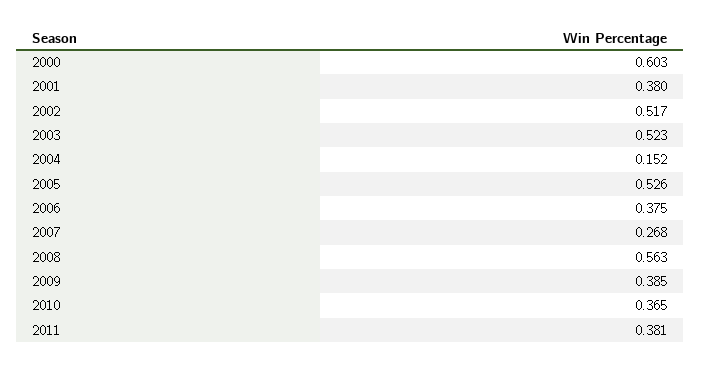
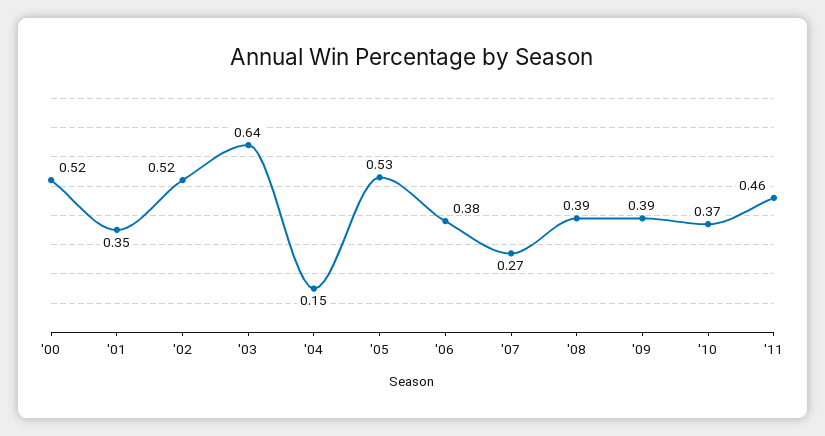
  {
-   "2000": 0.603,
+   "2000": 0.52,
-   "2001": 0.38,
+   "2001": 0.35,
    "2002": 0.517,
-   "2003": 0.523,
+   "2003": 0.64,
    "2004": 0.152,
    "2005": 0.526,
    "2006": 0.375,
    "2007": 0.268,
-   "2008": 0.563,
+   "2008": 0.39,
    "2009": 0.385,
    "2010": 0.365,
-   "2011": 0.381
+   "2011": 0.46
  }

